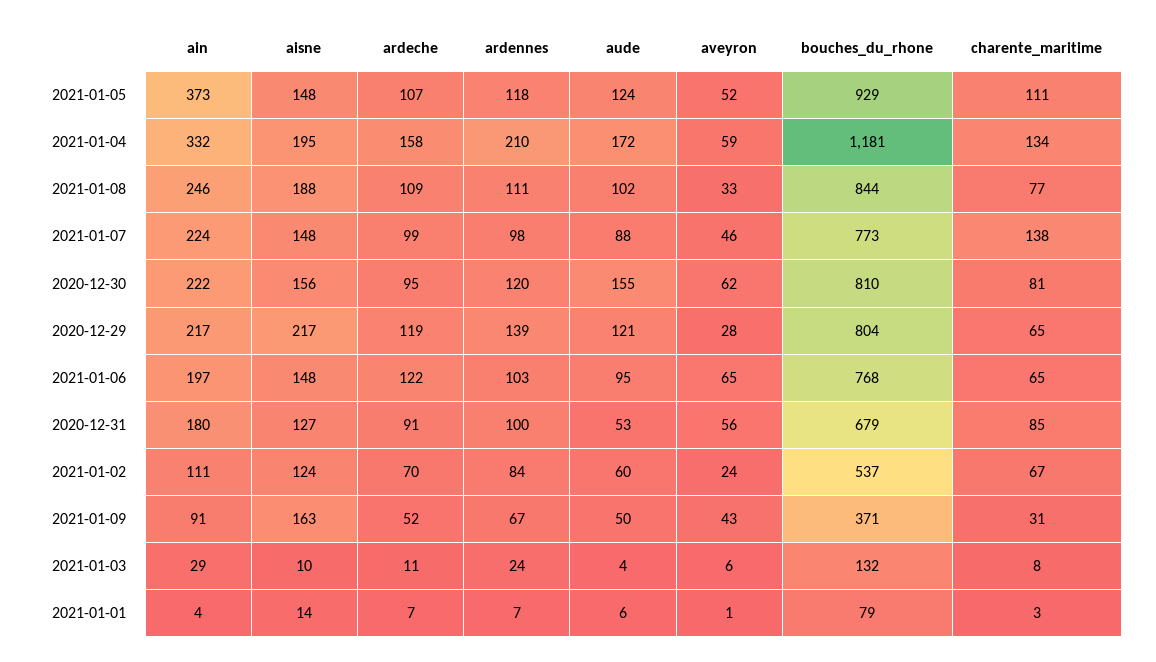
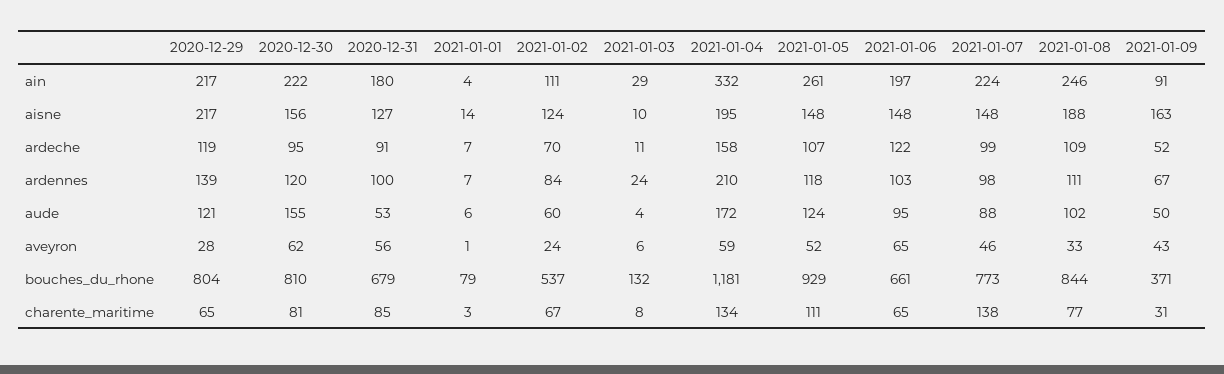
  {
    "ain": {
-     "2021-01-05": 373,
+     "2021-01-05": 261,
      "2021-01-04": 332,
      "2021-01-08": 246,
      "2021-01-07": 224,
      "2020-12-30": 222,
      "2020-12-29": 217,
      "2021-01-06": 197,
      "2020-12-31": 180,
      "2021-01-02": 111,
      "2021-01-09": 91,
      "2021-01-03": 29,
      "2021-01-01": 4
    },
    "aisne": {
      "2021-01-05": 148,
      "2021-01-04": 195,
      "2021-01-08": 188,
      "2021-01-07": 148,
      "2020-12-30": 156,
      "2020-12-29": 217,
      "2021-01-06": 148,
      "2020-12-31": 127,
      "2021-01-02": 124,
      "2021-01-09": 163,
      "2021-01-03": 10,
      "2021-01-01": 14
    },
    "ardeche": {
      "2021-01-05": 107,
      "2021-01-04": 158,
      "2021-01-08": 109,
      "2021-01-07": 99,
      "2020-12-30": 95,
      "2020-12-29": 119,
      "2021-01-06": 122,
      "2020-12-31": 91,
      "2021-01-02": 70,
      "2021-01-09": 52,
      "2021-01-03": 11,
      "2021-01-01": 7
    },
    "ardennes": {
      "2021-01-05": 118,
      "2021-01-04": 210,
      "2021-01-08": 111,
      "2021-01-07": 98,
      "2020-12-30": 120,
      "2020-12-29": 139,
      "2021-01-06": 103,
      "2020-12-31": 100,
      "2021-01-02": 84,
      "2021-01-09": 67,
      "2021-01-03": 24,
      "2021-01-01": 7
    },
    "aude": {
      "2021-01-05": 124,
      "2021-01-04": 172,
      "2021-01-08": 102,
      "2021-01-07": 88,
      "2020-12-30": 155,
      "2020-12-29": 121,
      "2021-01-06": 95,
      "2020-12-31": 53,
      "2021-01-02": 60,
      "2021-01-09": 50,
      "2021-01-03": 4,
      "2021-01-01": 6
    },
    "aveyron": {
      "2021-01-05": 52,
      "2021-01-04": 59,
      "2021-01-08": 33,
      "2021-01-07": 46,
      "2020-12-30": 62,
      "2020-12-29": 28,
      "2021-01-06": 65,
      "2020-12-31": 56,
      "2021-01-02": 24,
      "2021-01-09": 43,
      "2021-01-03": 6,
      "2021-01-01": 1
    },
    "bouches_du_rhone": {
      "2021-01-05": 929,
      "2021-01-04": 1181,
      "2021-01-08": 844,
      "2021-01-07": 773,
      "2020-12-30": 810,
      "2020-12-29": 804,
-     "2021-01-06": 768,
+     "2021-01-06": 661,
      "2020-12-31": 679,
      "2021-01-02": 537,
      "2021-01-09": 371,
      "2021-01-03": 132,
      "2021-01-01": 79
    },
    "charente_maritime": {
      "2021-01-05": 111,
      "2021-01-04": 134,
      "2021-01-08": 77,
      "2021-01-07": 138,
      "2020-12-30": 81,
      "2020-12-29": 65,
      "2021-01-06": 65,
      "2020-12-31": 85,
      "2021-01-02": 67,
      "2021-01-09": 31,
      "2021-01-03": 8,
      "2021-01-01": 3
    }
  }

